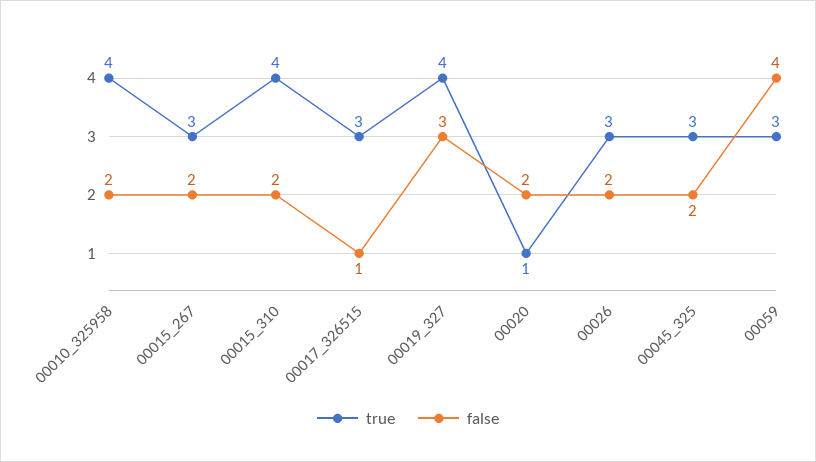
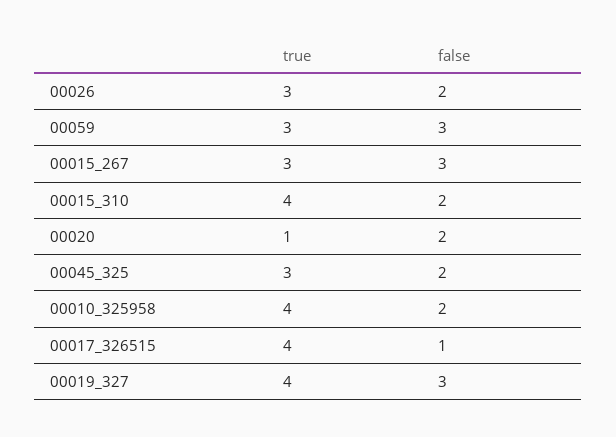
  {
    "true": {
      "00010_325958": 4,
      "00015_267": 3,
      "00015_310": 4,
-     "00017_326515": 3,
+     "00017_326515": 4,
      "00019_327": 4,
      "00020": 1,
      "00026": 3,
      "00045_325": 3,
      "00059": 3
    },
    "false": {
      "00010_325958": 2,
-     "00015_267": 2,
+     "00015_267": 3,
      "00015_310": 2,
      "00017_326515": 1,
      "00019_327": 3,
      "00020": 2,
      "00026": 2,
      "00045_325": 2,
-     "00059": 4
+     "00059": 3
    }
  }

